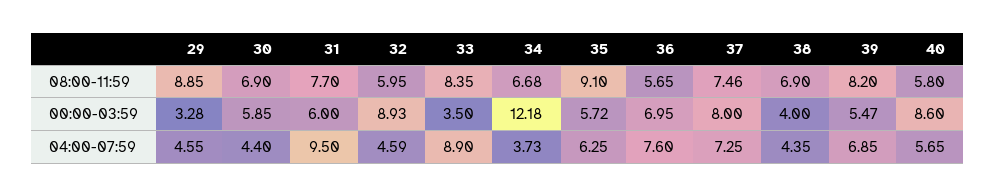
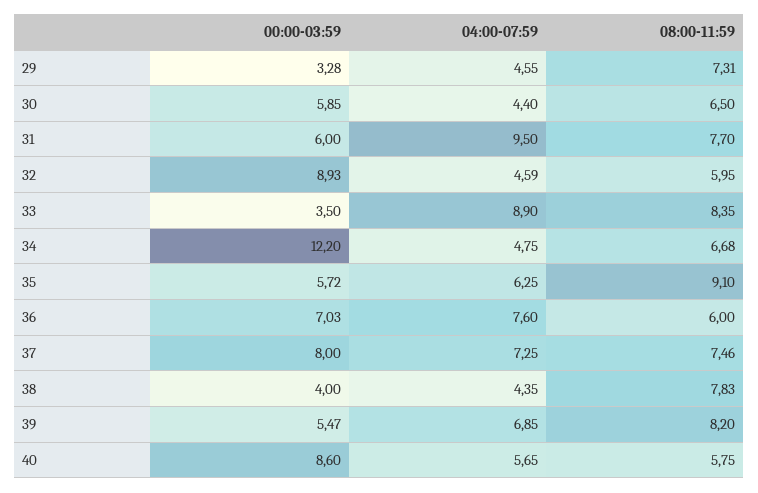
  {
    "29": {
-     "08:00-11:59": 8.85,
+     "08:00-11:59": 7.31,
      "00:00-03:59": 3.28,
      "04:00-07:59": 4.55
    },
    "30": {
-     "08:00-11:59": 6.9,
+     "08:00-11:59": 6.5,
      "00:00-03:59": 5.85,
      "04:00-07:59": 4.4
    },
    "31": {
      "08:00-11:59": 7.7,
      "00:00-03:59": 6,
      "04:00-07:59": 9.5
    },
    "32": {
      "08:00-11:59": 5.95,
      "00:00-03:59": 8.93,
      "04:00-07:59": 4.59
    },
    "33": {
      "08:00-11:59": 8.35,
      "00:00-03:59": 3.5,
      "04:00-07:59": 8.9
    },
    "34": {
      "08:00-11:59": 6.68,
-     "00:00-03:59": 12.18,
+     "00:00-03:59": 12.2,
-     "04:00-07:59": 3.73
+     "04:00-07:59": 4.75
    },
    "35": {
      "08:00-11:59": 9.1,
      "00:00-03:59": 5.72,
      "04:00-07:59": 6.25
    },
    "36": {
-     "08:00-11:59": 5.65,
+     "08:00-11:59": 6,
-     "00:00-03:59": 6.95,
+     "00:00-03:59": 7.03,
      "04:00-07:59": 7.6
    },
    "37": {
      "08:00-11:59": 7.46,
      "00:00-03:59": 8,
      "04:00-07:59": 7.25
    },
    "38": {
-     "08:00-11:59": 6.9,
+     "08:00-11:59": 7.83,
      "00:00-03:59": 4,
      "04:00-07:59": 4.35
    },
    "39": {
      "08:00-11:59": 8.2,
      "00:00-03:59": 5.47,
      "04:00-07:59": 6.85
    },
    "40": {
-     "08:00-11:59": 5.8,
+     "08:00-11:59": 5.75,
      "00:00-03:59": 8.6,
      "04:00-07:59": 5.65
    }
  }

